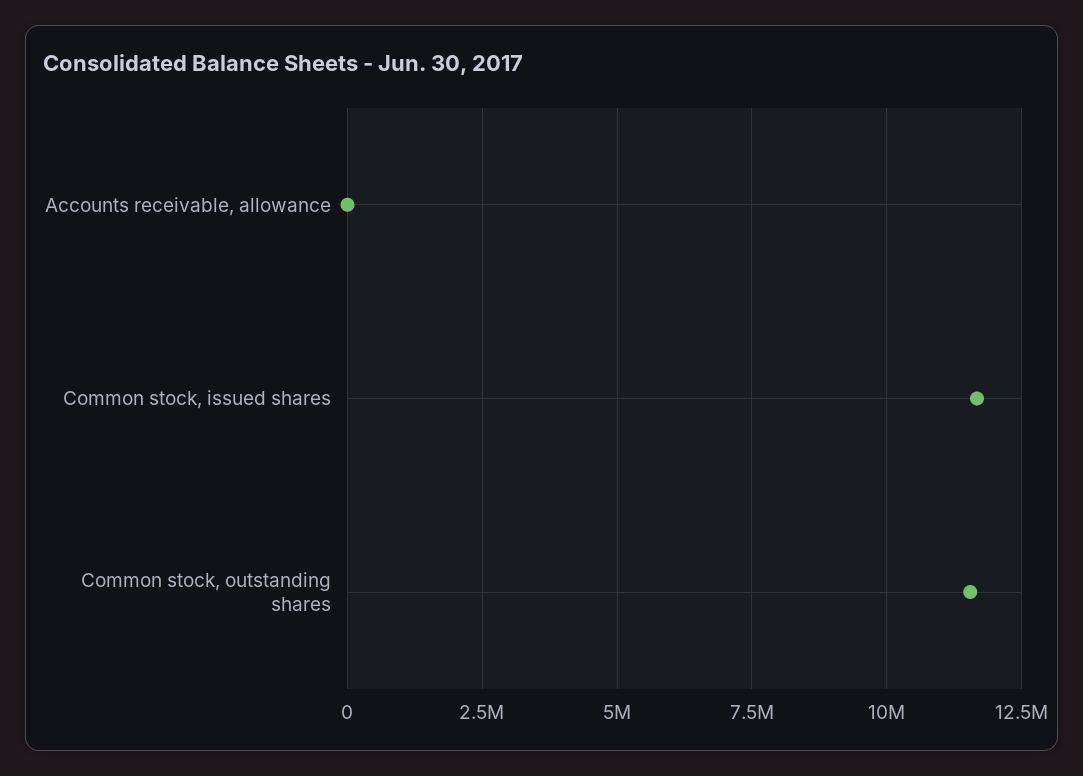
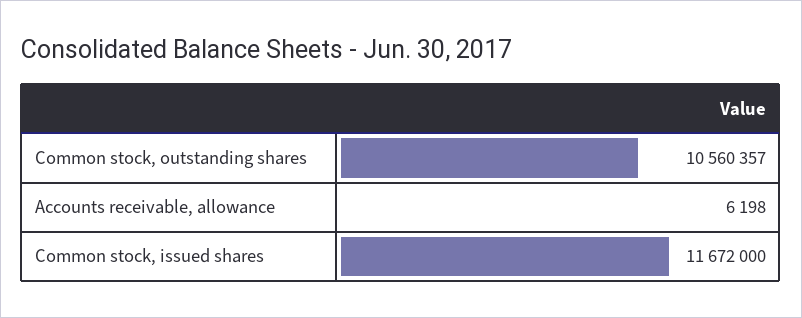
  {
    "Accounts receivable, allowance": 6198,
    "Common stock, issued shares": 11672000,
-   "Common stock, outstanding shares": 11500000
+   "Common stock, outstanding shares": 10560357
  }

